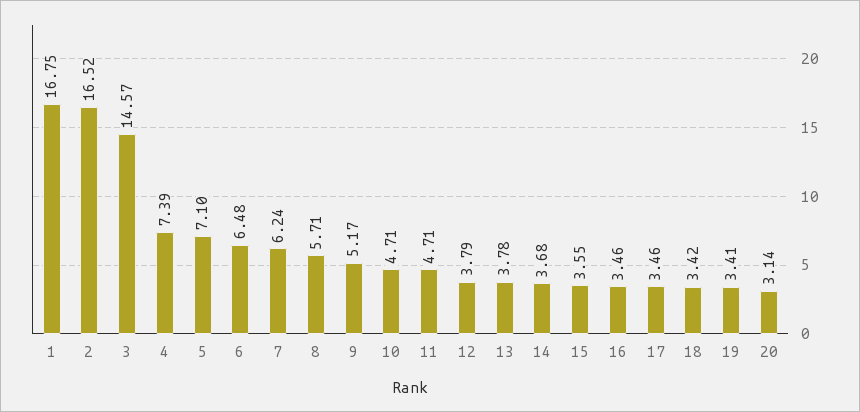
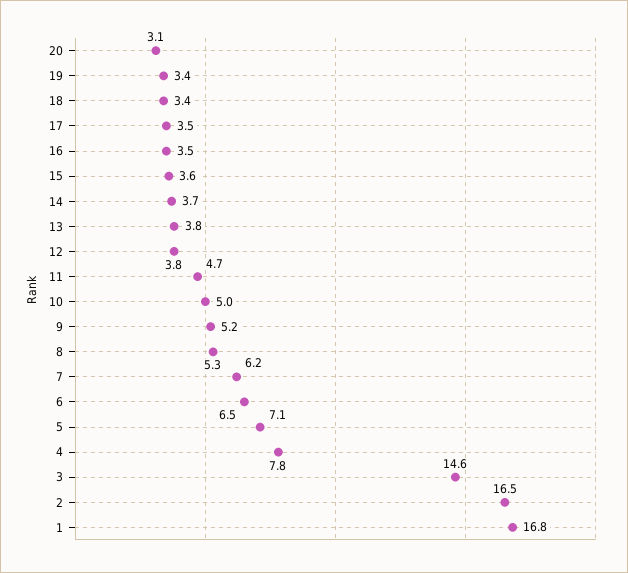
  {
    "1": 16.75,
    "2": 16.52,
    "3": 14.57,
-   "4": 7.39,
+   "4": 7.8,
    "5": 7.1,
    "6": 6.48,
    "7": 6.24,
-   "8": 5.71,
+   "8": 5.3,
    "9": 5.17,
-   "10": 4.71,
+   "10": 5,
    "11": 4.71,
    "12": 3.79,
    "13": 3.78,
    "14": 3.68,
    "15": 3.55,
    "16": 3.46,
    "17": 3.46,
    "18": 3.42,
    "19": 3.41,
    "20": 3.14
  }

